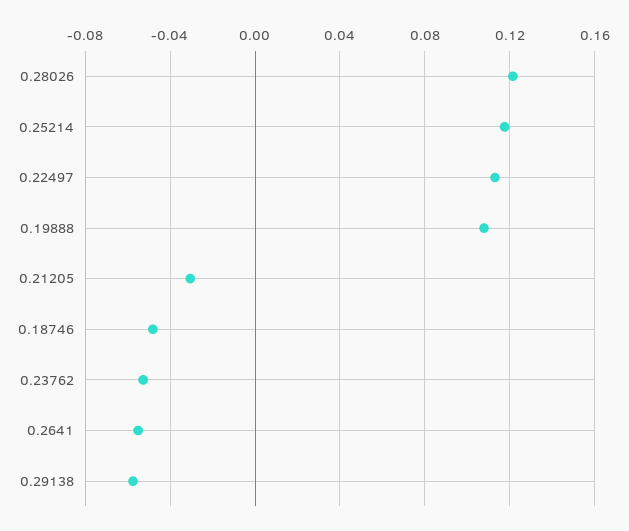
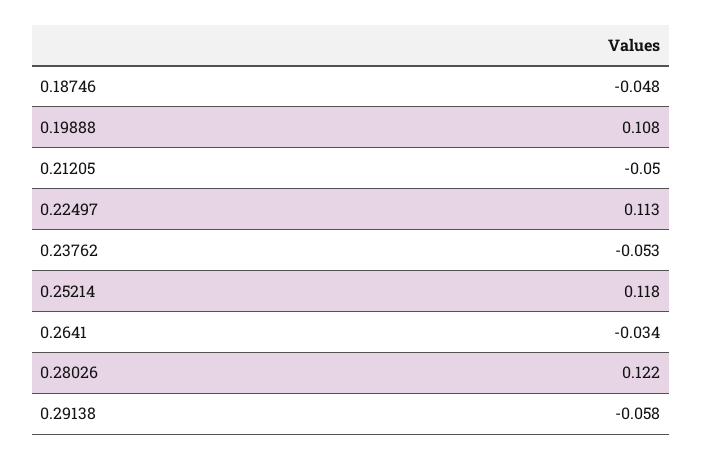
  {
    "0.28026": 0.122,
    "0.25214": 0.118,
    "0.22497": 0.113,
    "0.19888": 0.108,
-   "0.21205": -0.03,
+   "0.21205": -0.05,
    "0.18746": -0.048,
    "0.23762": -0.053,
-   "0.2641": -0.055,
+   "0.2641": -0.034,
    "0.29138": -0.058
  }

